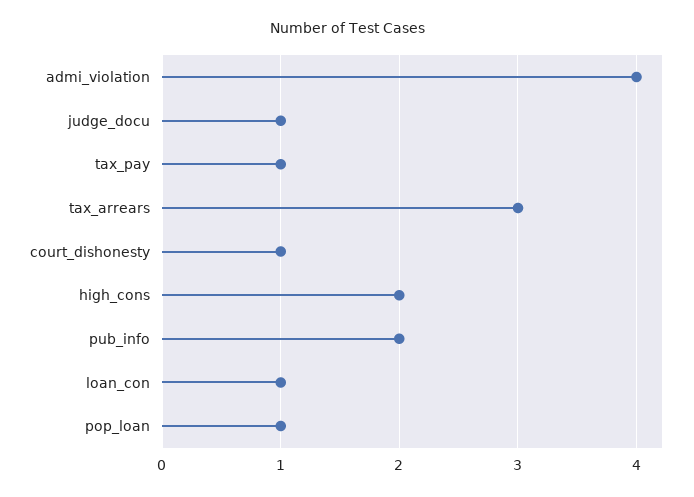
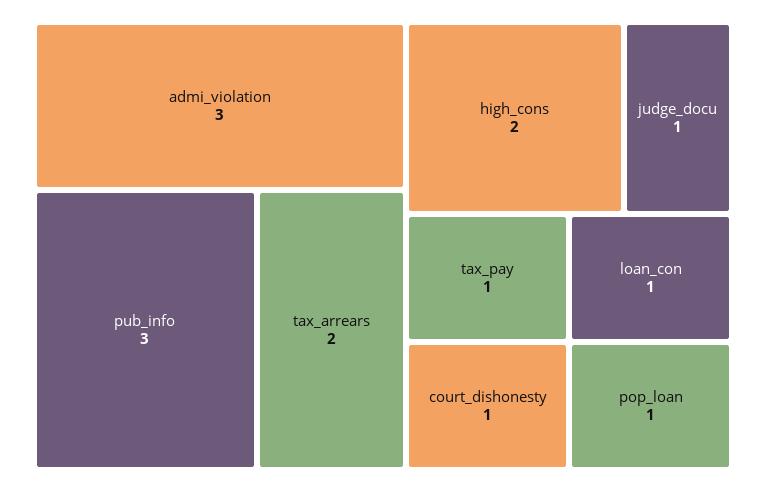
  {
-   "admi_violation": 4,
+   "admi_violation": 3,
    "judge_docu": 1,
    "tax_pay": 1,
-   "tax_arrears": 3,
+   "tax_arrears": 2,
    "court_dishonesty": 1,
    "high_cons": 2,
-   "pub_info": 2,
+   "pub_info": 3,
    "loan_con": 1,
    "pop_loan": 1
  }

